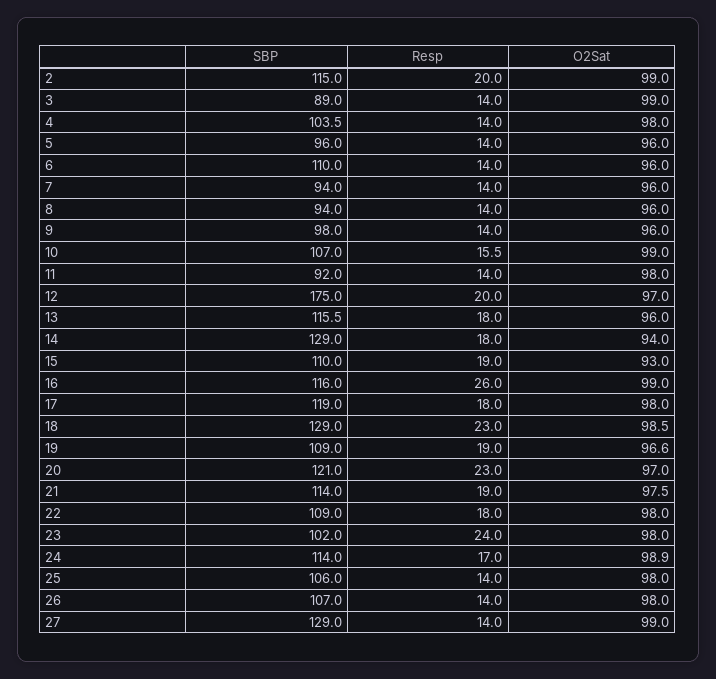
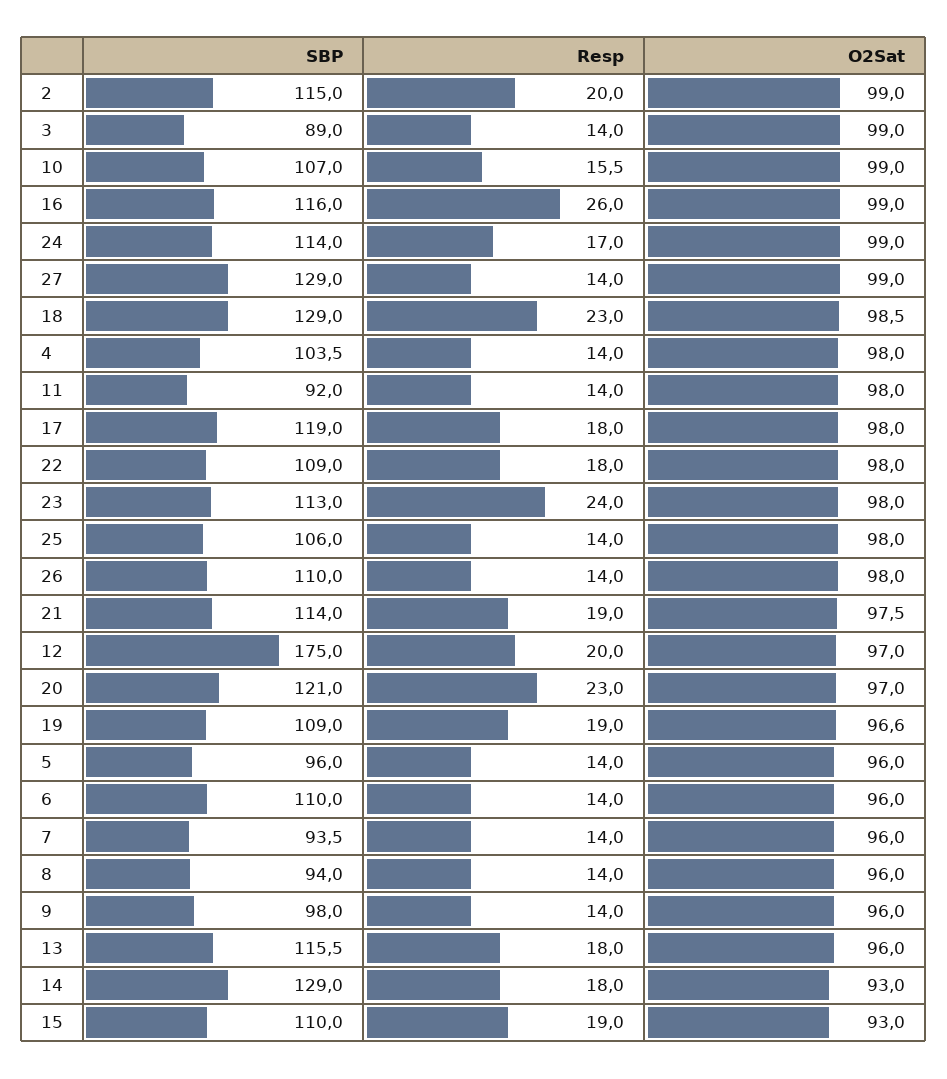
  {
    "SBP": {
      "2": 115,
      "3": 89,
      "4": 103.5,
      "5": 96,
      "6": 110,
-     "7": 94,
+     "7": 93.5,
      "8": 94,
      "9": 98,
      "10": 107,
      "11": 92,
      "12": 175,
      "13": 115.5,
      "14": 129,
      "15": 110,
      "16": 116,
      "17": 119,
      "18": 129,
      "19": 109,
      "20": 121,
      "21": 114,
      "22": 109,
-     "23": 102,
+     "23": 113,
      "24": 114,
      "25": 106,
-     "26": 107,
+     "26": 110,
      "27": 129
    },
    "Resp": {
      "2": 20,
      "3": 14,
      "4": 14,
      "5": 14,
      "6": 14,
      "7": 14,
      "8": 14,
      "9": 14,
      "10": 15.5,
      "11": 14,
      "12": 20,
      "13": 18,
      "14": 18,
      "15": 19,
      "16": 26,
      "17": 18,
      "18": 23,
      "19": 19,
      "20": 23,
      "21": 19,
      "22": 18,
      "23": 24,
      "24": 17,
      "25": 14,
      "26": 14,
      "27": 14
    },
    "O2Sat": {
      "2": 99,
      "3": 99,
      "4": 98,
      "5": 96,
      "6": 96,
      "7": 96,
      "8": 96,
      "9": 96,
      "10": 99,
      "11": 98,
      "12": 97,
      "13": 96,
-     "14": 94,
+     "14": 93,
      "15": 93,
      "16": 99,
      "17": 98,
      "18": 98.5,
      "19": 96.6,
      "20": 97,
      "21": 97.5,
      "22": 98,
      "23": 98,
-     "24": 98.9,
+     "24": 99,
      "25": 98,
      "26": 98,
      "27": 99
    }
  }

